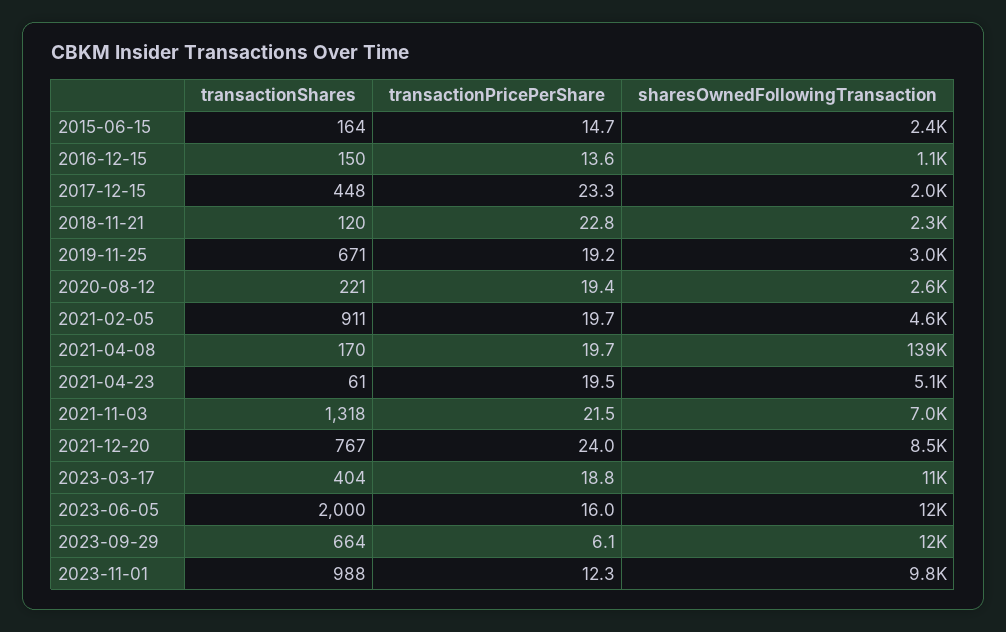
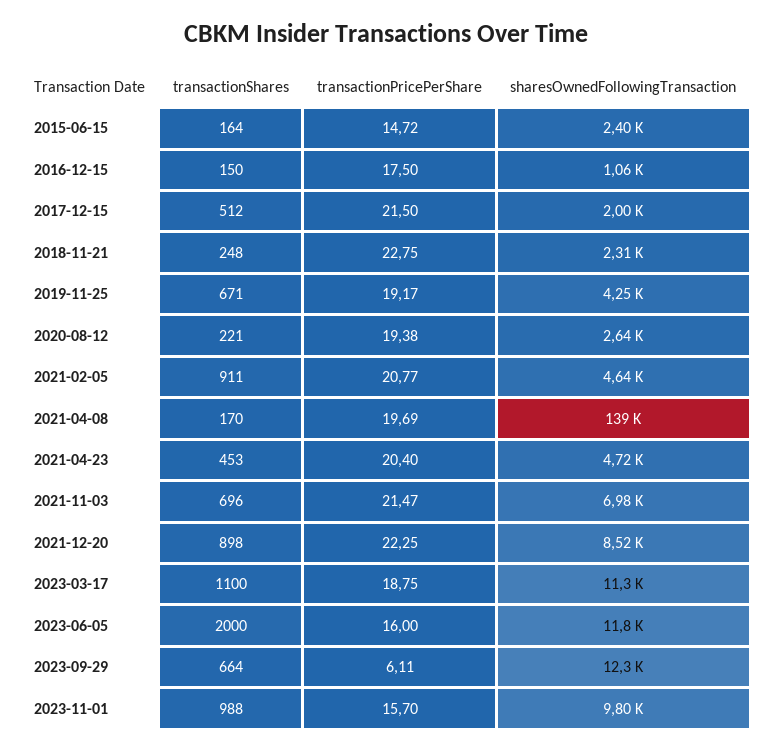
  {
    "transactionShares": {
      "2015-06-15": 164,
      "2016-12-15": 150,
-     "2017-12-15": 448,
+     "2017-12-15": 512,
-     "2018-11-21": 120,
+     "2018-11-21": 248,
      "2019-11-25": 671,
      "2020-08-12": 221,
      "2021-02-05": 911,
      "2021-04-08": 170,
-     "2021-04-23": 61,
+     "2021-04-23": 453,
-     "2021-11-03": 1318,
+     "2021-11-03": 696,
-     "2021-12-20": 767,
+     "2021-12-20": 898,
-     "2023-03-17": 404,
+     "2023-03-17": 1100,
      "2023-06-05": 2000,
      "2023-09-29": 664,
      "2023-11-01": 988
    },
    "transactionPricePerShare": {
      "2015-06-15": 14.72,
-     "2016-12-15": 13.6,
+     "2016-12-15": 17.5,
-     "2017-12-15": 23.3,
+     "2017-12-15": 21.5,
      "2018-11-21": 22.75,
      "2019-11-25": 19.17,
      "2020-08-12": 19.38,
-     "2021-02-05": 19.7,
+     "2021-02-05": 20.77,
      "2021-04-08": 19.69,
-     "2021-04-23": 19.5,
+     "2021-04-23": 20.4,
      "2021-11-03": 21.47,
-     "2021-12-20": 24,
+     "2021-12-20": 22.25,
      "2023-03-17": 18.75,
      "2023-06-05": 16,
      "2023-09-29": 6.11,
-     "2023-11-01": 12.3
+     "2023-11-01": 15.7
    },
    "sharesOwnedFollowingTransaction": {
      "2015-06-15": 2400,
      "2016-12-15": 1060,
      "2017-12-15": 2000,
      "2018-11-21": 2310,
-     "2019-11-25": 3000,
+     "2019-11-25": 4250,
      "2020-08-12": 2640,
      "2021-02-05": 4640,
      "2021-04-08": 139000,
-     "2021-04-23": 5100,
+     "2021-04-23": 4720,
      "2021-11-03": 6980,
      "2021-12-20": 8520,
      "2023-03-17": 11300,
      "2023-06-05": 11800,
      "2023-09-29": 12300,
      "2023-11-01": 9800
    }
  }

